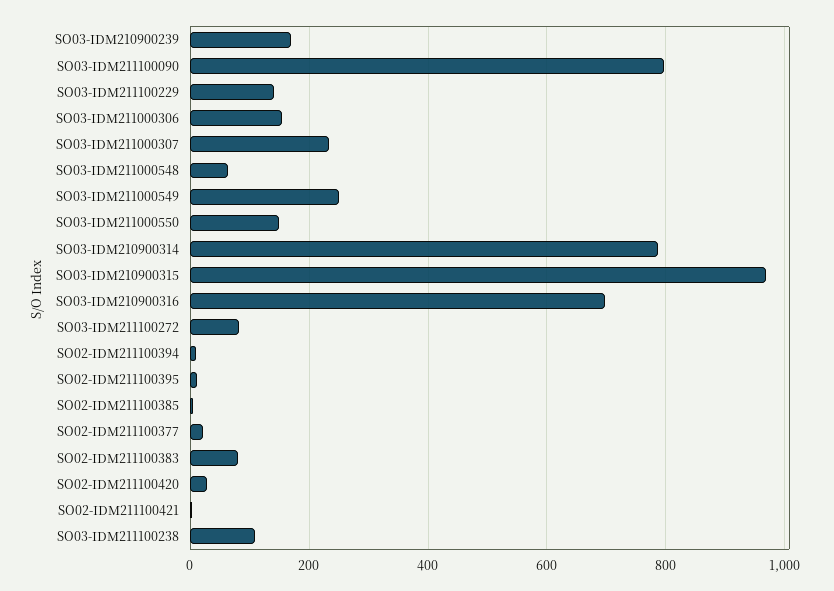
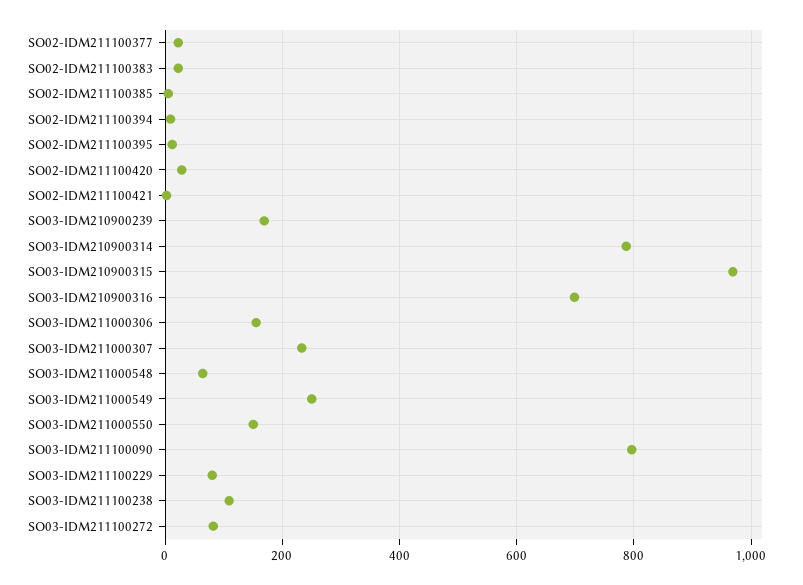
  {
    "SO03-IDM210900239": 160,
    "SO03-IDM211100090": 800,
-   "SO03-IDM211100229": 140,
+   "SO03-IDM211100229": 80,
    "SO03-IDM211000306": 160,
    "SO03-IDM211000307": 240,
    "SO03-IDM211000548": 60,
    "SO03-IDM211000549": 260,
    "SO03-IDM211000550": 160,
    "SO03-IDM210900314": 780,
    "SO03-IDM210900315": 960,
    "SO03-IDM210900316": 700,
    "SO03-IDM211100272": 80,
    "SO02-IDM211100394": 0,
    "SO02-IDM211100395": 20,
    "SO02-IDM211100385": 0,
    "SO02-IDM211100377": 20,
-   "SO02-IDM211100383": 80,
+   "SO02-IDM211100383": 20,
    "SO02-IDM211100420": 20,
    "SO02-IDM211100421": 0,
    "SO03-IDM211100238": 100
  }

